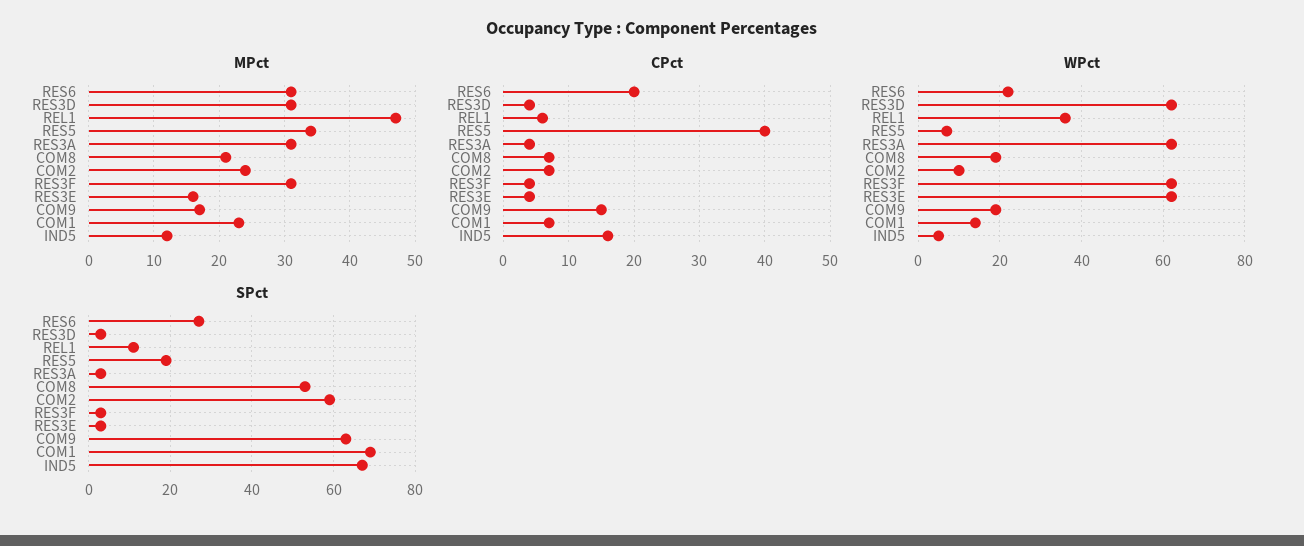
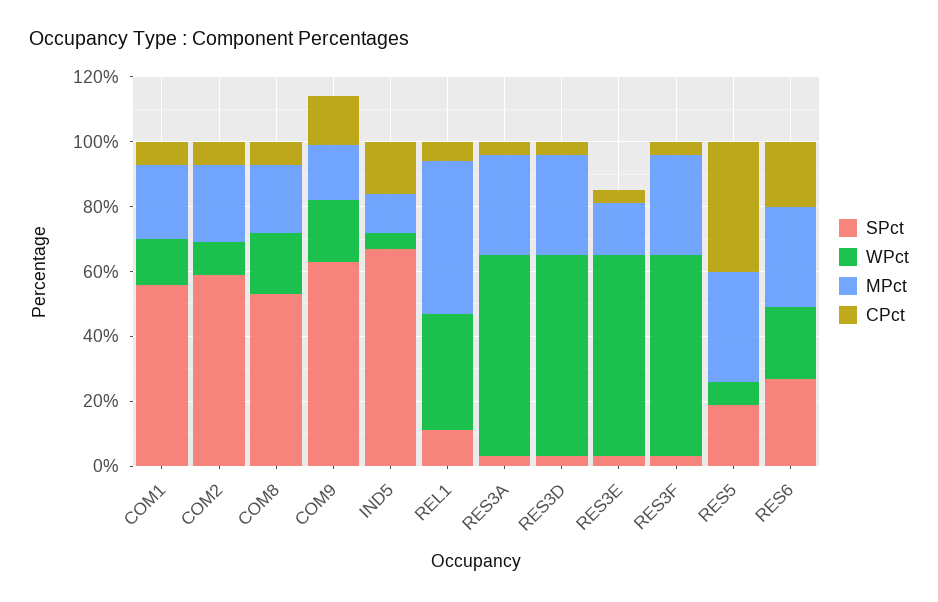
  {
    "MPct": {
      "RES6": 31,
      "RES3D": 31,
      "REL1": 47,
      "RES5": 34,
      "RES3A": 31,
      "COM8": 21,
      "COM2": 24,
      "RES3F": 31,
      "RES3E": 16,
      "COM9": 17,
      "COM1": 23,
      "IND5": 12
    },
    "CPct": {
      "RES6": 20,
      "RES3D": 4,
      "REL1": 6,
      "RES5": 40,
      "RES3A": 4,
      "COM8": 7,
      "COM2": 7,
      "RES3F": 4,
      "RES3E": 4,
      "COM9": 15,
      "COM1": 7,
      "IND5": 16
    },
    "WPct": {
      "RES6": 20,
      "RES3D": 60,
      "REL1": 35,
      "RES5": 5,
      "RES3A": 60,
      "COM8": 20,
      "COM2": 10,
      "RES3F": 60,
      "RES3E": 60,
      "COM9": 20,
      "COM1": 15,
      "IND5": 5
    },
    "SPct": {
      "RES6": 25,
      "RES3D": 5,
      "REL1": 10,
      "RES5": 20,
      "RES3A": 5,
      "COM8": 55,
      "COM2": 60,
      "RES3F": 5,
      "RES3E": 5,
      "COM9": 65,
-     "COM1": 70,
+     "COM1": 55,
      "IND5": 65
    }
  }

